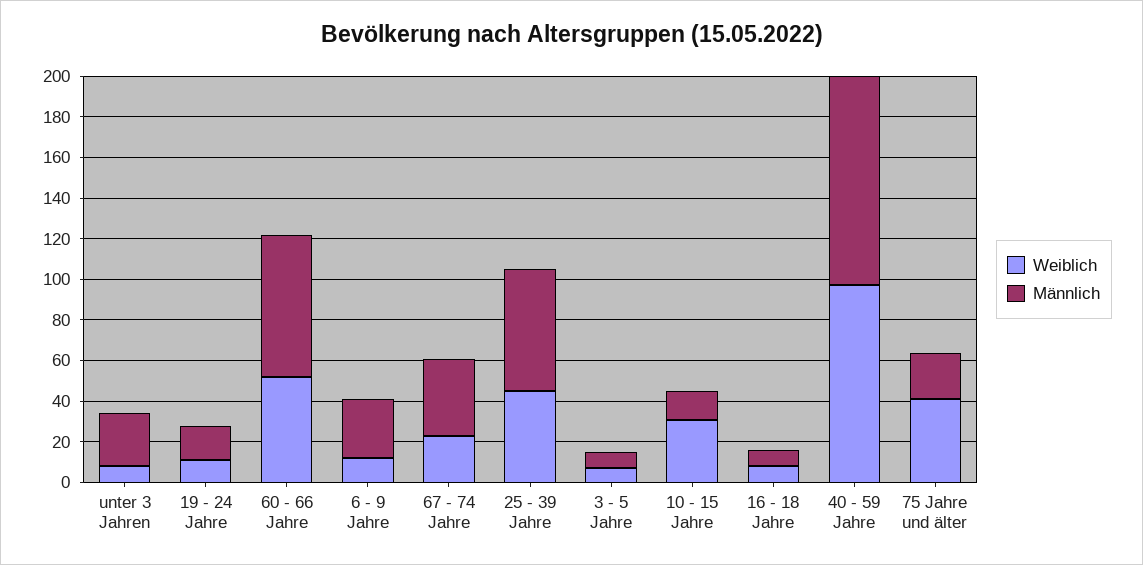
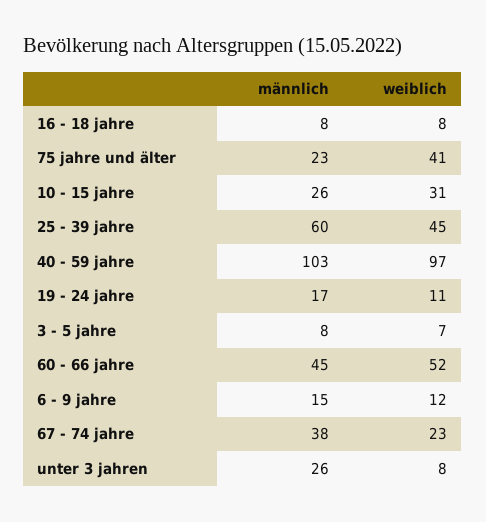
  {
    "Weiblich": {
      "unter 3 Jahren": 8,
      "19 - 24 Jahre": 11,
      "60 - 66 Jahre": 52,
      "6 - 9 Jahre": 12,
      "67 - 74 Jahre": 23,
      "25 - 39 Jahre": 45,
      "3 - 5 Jahre": 7,
      "10 - 15 Jahre": 31,
      "16 - 18 Jahre": 8,
      "40 - 59 Jahre": 97,
      "75 Jahre und älter": 41
    },
    "Männlich": {
      "unter 3 Jahren": 26,
      "19 - 24 Jahre": 17,
-     "60 - 66 Jahre": 70,
+     "60 - 66 Jahre": 45,
-     "6 - 9 Jahre": 30,
+     "6 - 9 Jahre": 15,
      "67 - 74 Jahre": 38,
      "25 - 39 Jahre": 60,
      "3 - 5 Jahre": 8,
-     "10 - 15 Jahre": 15,
+     "10 - 15 Jahre": 26,
      "16 - 18 Jahre": 8,
      "40 - 59 Jahre": 103,
      "75 Jahre und älter": 23
    }
  }

